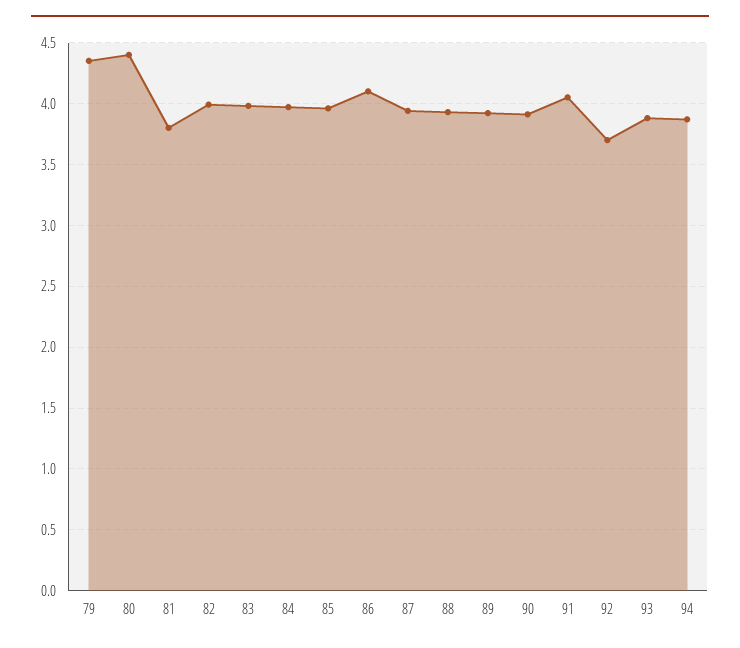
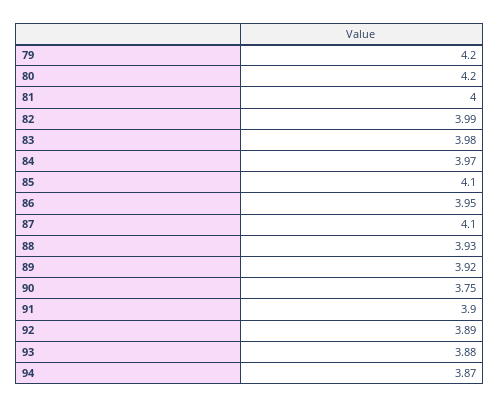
  {
-   "79": 4.35,
+   "79": 4.2,
-   "80": 4.4,
+   "80": 4.2,
-   "81": 3.8,
+   "81": 4,
    "82": 3.99,
    "83": 3.98,
    "84": 3.97,
-   "85": 3.95,
+   "85": 4.1,
-   "86": 4.1,
+   "86": 3.95,
-   "87": 3.95,
+   "87": 4.1,
    "88": 3.93,
    "89": 3.92,
-   "90": 3.9,
+   "90": 3.75,
-   "91": 4.05,
+   "91": 3.9,
-   "92": 3.7,
+   "92": 3.89,
    "93": 3.88,
    "94": 3.87
  }

